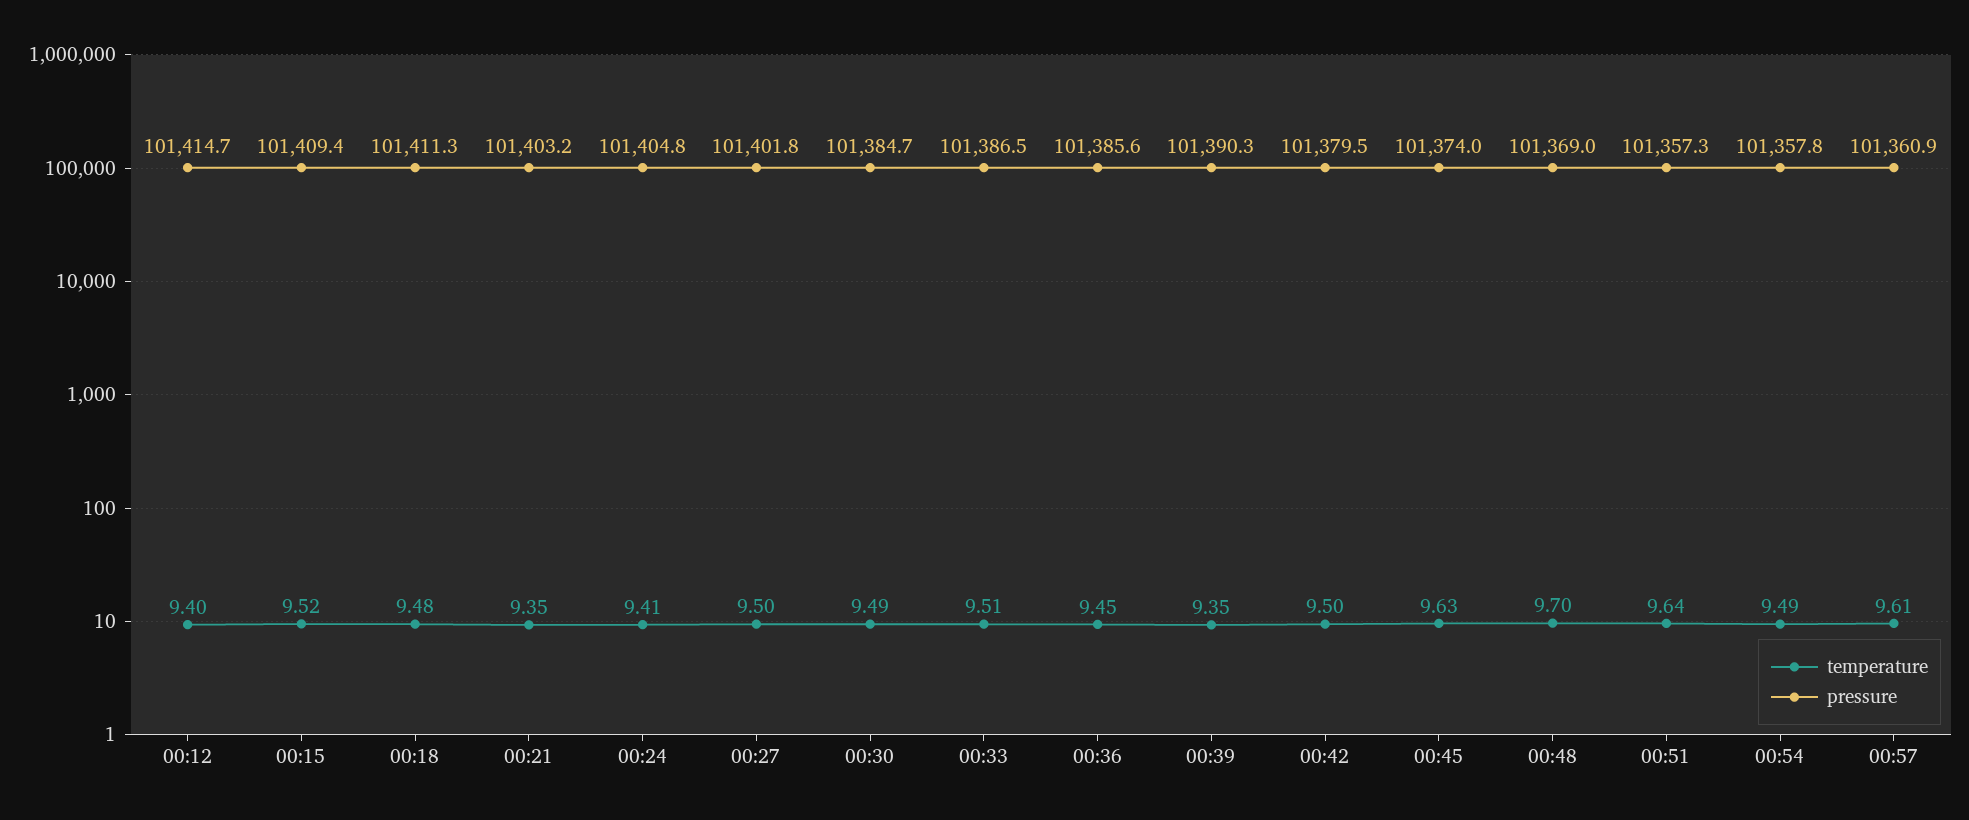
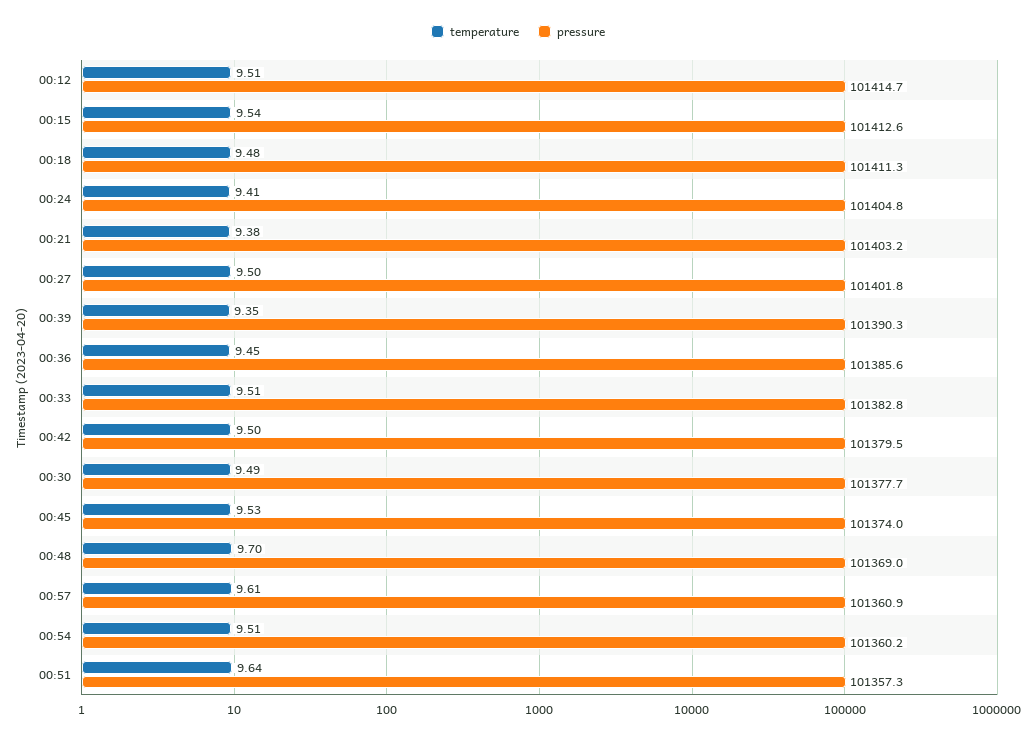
  {
    "temperature": {
-     "00:12": 9.4,
+     "00:12": 9.51,
-     "00:15": 9.52,
+     "00:15": 9.54,
      "00:18": 9.48,
-     "00:21": 9.35,
+     "00:21": 9.38,
      "00:24": 9.41,
      "00:27": 9.5,
      "00:30": 9.49,
      "00:33": 9.51,
      "00:36": 9.45,
      "00:39": 9.35,
      "00:42": 9.5,
-     "00:45": 9.63,
+     "00:45": 9.53,
      "00:48": 9.7,
      "00:51": 9.64,
-     "00:54": 9.49,
+     "00:54": 9.51,
      "00:57": 9.61
    },
    "pressure": {
      "00:12": 101414.7,
-     "00:15": 101409.4,
+     "00:15": 101412.6,
      "00:18": 101411.3,
      "00:21": 101403.2,
      "00:24": 101404.8,
      "00:27": 101401.8,
-     "00:30": 101384.7,
+     "00:30": 101377.7,
-     "00:33": 101386.5,
+     "00:33": 101382.8,
      "00:36": 101385.6,
      "00:39": 101390.3,
      "00:42": 101379.5,
      "00:45": 101374,
      "00:48": 101369,
      "00:51": 101357.3,
-     "00:54": 101357.8,
+     "00:54": 101360.2,
      "00:57": 101360.9
    }
  }

